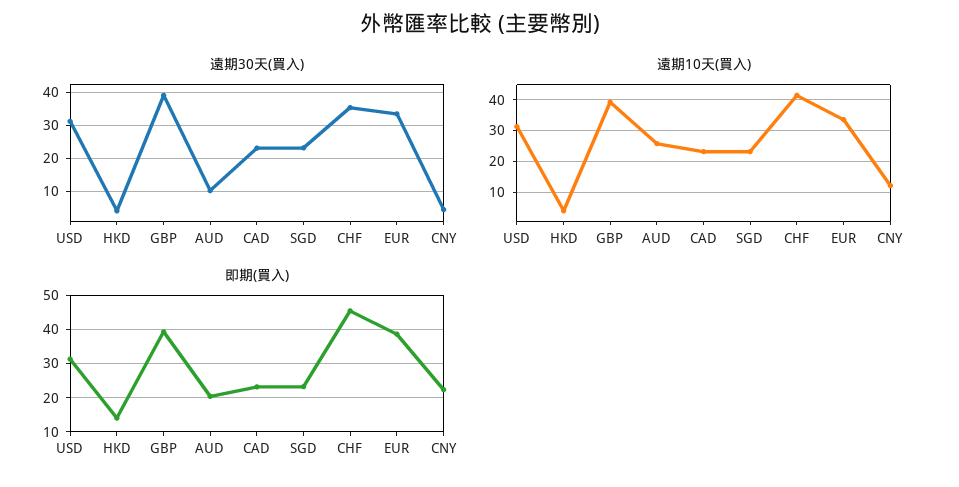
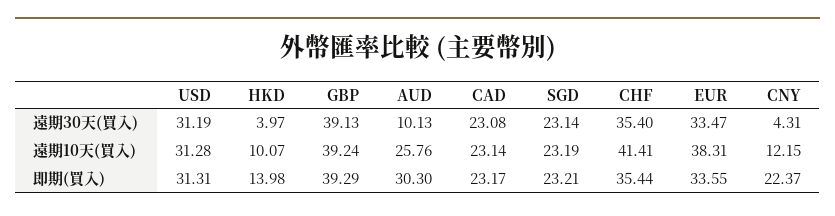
  {
    "遠期30天(買入)": {
      "USD": 31.19,
      "HKD": 3.97,
      "GBP": 39.13,
      "AUD": 10.13,
      "CAD": 23.08,
      "SGD": 23.14,
      "CHF": 35.4,
      "EUR": 33.47,
      "CNY": 4.31
    },
    "遠期10天(買入)": {
      "USD": 31.28,
-     "HKD": 4,
+     "HKD": 10.07,
      "GBP": 39.24,
      "AUD": 25.76,
      "CAD": 23.14,
      "SGD": 23.19,
      "CHF": 41.41,
-     "EUR": 34,
+     "EUR": 38.31,
      "CNY": 12.15
    },
    "即期(買入)": {
      "USD": 31.31,
      "HKD": 13.98,
      "GBP": 39.29,
-     "AUD": 20,
+     "AUD": 30.3,
      "CAD": 23.17,
      "SGD": 23.21,
-     "CHF": 46,
+     "CHF": 35.44,
-     "EUR": 38,
+     "EUR": 33.55,
      "CNY": 22.37
    }
  }

